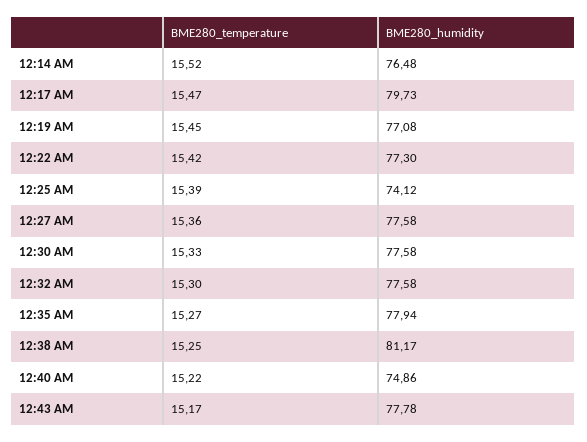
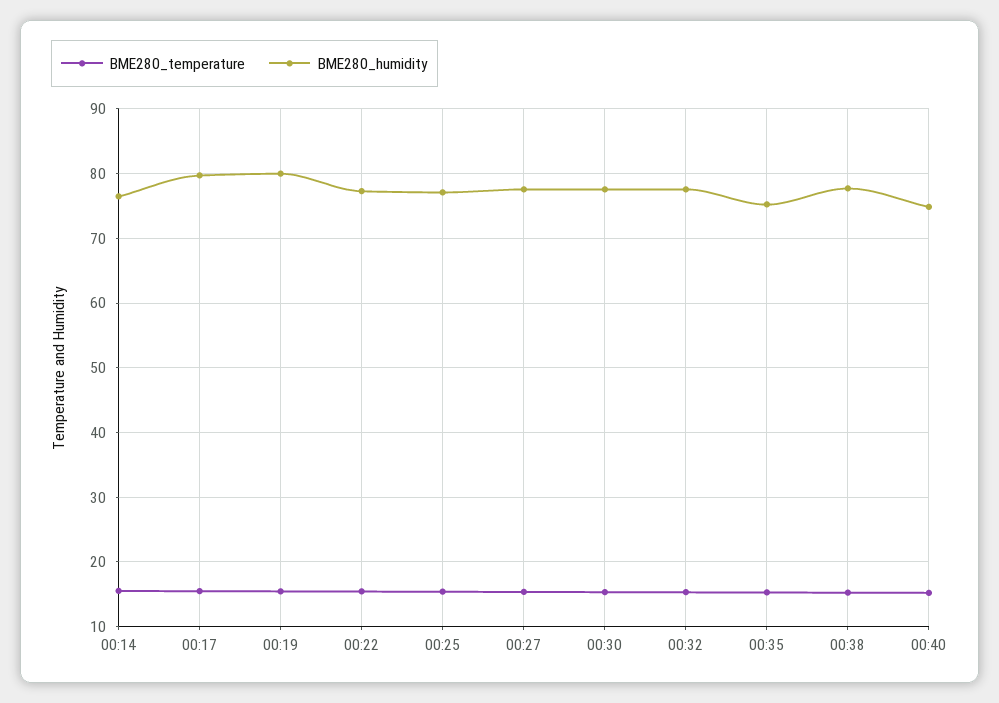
  {
    "BME280_temperature": {
      "12:14 AM": 15.52,
      "12:17 AM": 15.47,
      "12:19 AM": 15.45,
      "12:22 AM": 15.42,
      "12:25 AM": 15.39,
      "12:27 AM": 15.36,
      "12:30 AM": 15.33,
      "12:32 AM": 15.3,
      "12:35 AM": 15.27,
      "12:38 AM": 15.25,
-     "12:40 AM": 15.22,
+     "12:40 AM": 15.22
-     "12:43 AM": 15.17
    },
    "BME280_humidity": {
      "12:14 AM": 76.48,
      "12:17 AM": 79.73,
-     "12:19 AM": 77.08,
+     "12:19 AM": 80,
      "12:22 AM": 77.3,
-     "12:25 AM": 74.12,
+     "12:25 AM": 77,
      "12:27 AM": 77.58,
      "12:30 AM": 77.58,
      "12:32 AM": 77.58,
-     "12:35 AM": 77.94,
+     "12:35 AM": 75,
-     "12:38 AM": 81.17,
+     "12:38 AM": 78,
-     "12:40 AM": 74.86,
+     "12:40 AM": 74.86
-     "12:43 AM": 77.78
    }
  }

